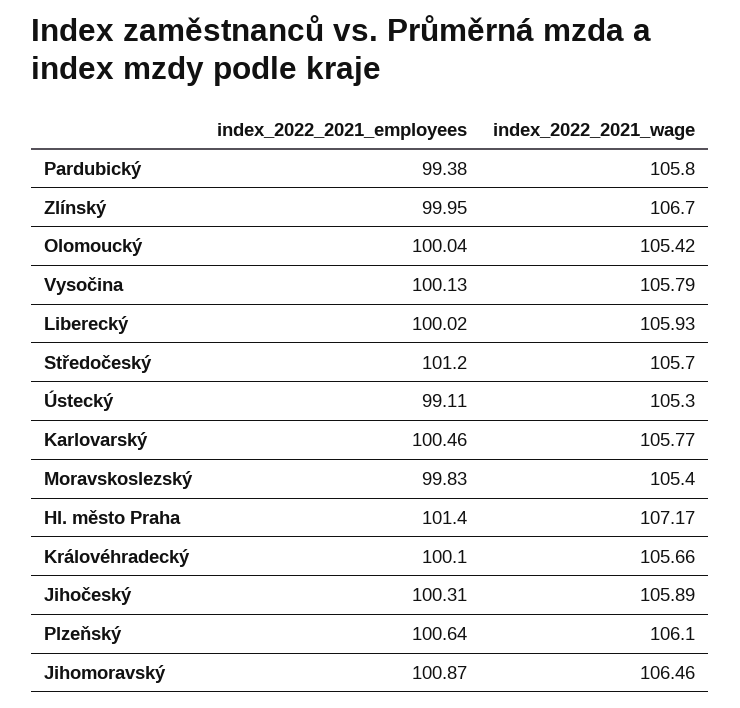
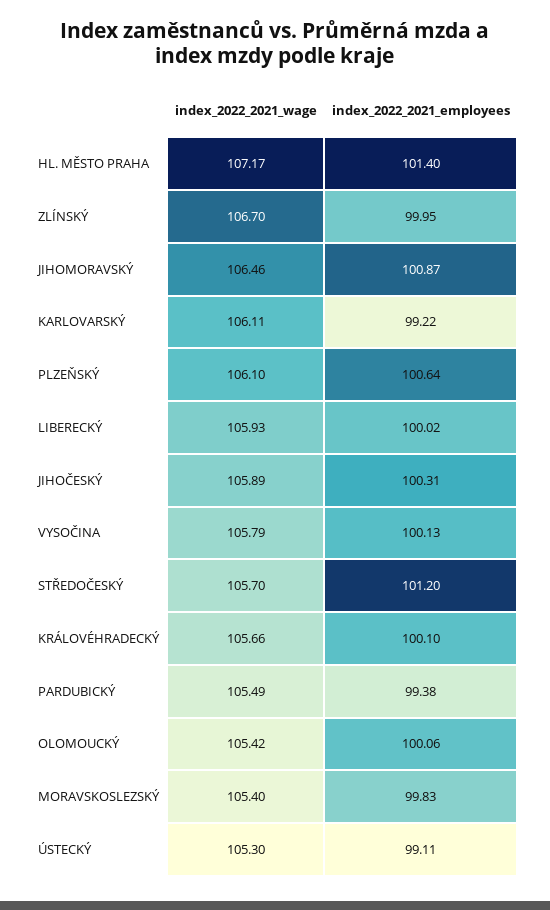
  {
    "index_2022_2021_employees": {
      "Pardubický": 99.38,
      "Zlínský": 99.95,
-     "Olomoucký": 100.04,
+     "Olomoucký": 100.06,
      "Vysočina": 100.13,
      "Liberecký": 100.02,
      "Středočeský": 101.2,
      "Ústecký": 99.11,
-     "Karlovarský": 100.46,
+     "Karlovarský": 99.22,
      "Moravskoslezský": 99.83,
      "Hl. město Praha": 101.4,
      "Královéhradecký": 100.1,
      "Jihočeský": 100.31,
      "Plzeňský": 100.64,
      "Jihomoravský": 100.87
    },
    "index_2022_2021_wage": {
-     "Pardubický": 105.8,
+     "Pardubický": 105.49,
      "Zlínský": 106.7,
      "Olomoucký": 105.42,
      "Vysočina": 105.79,
      "Liberecký": 105.93,
      "Středočeský": 105.7,
      "Ústecký": 105.3,
-     "Karlovarský": 105.77,
+     "Karlovarský": 106.11,
      "Moravskoslezský": 105.4,
      "Hl. město Praha": 107.17,
      "Královéhradecký": 105.66,
      "Jihočeský": 105.89,
      "Plzeňský": 106.1,
      "Jihomoravský": 106.46
    }
  }

